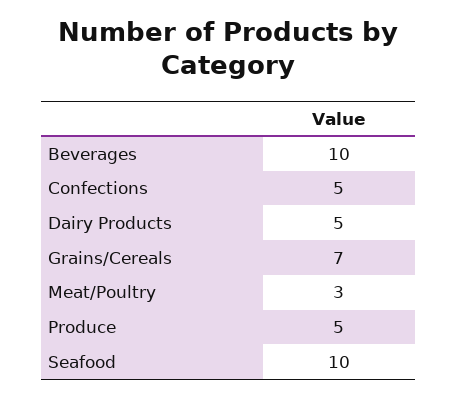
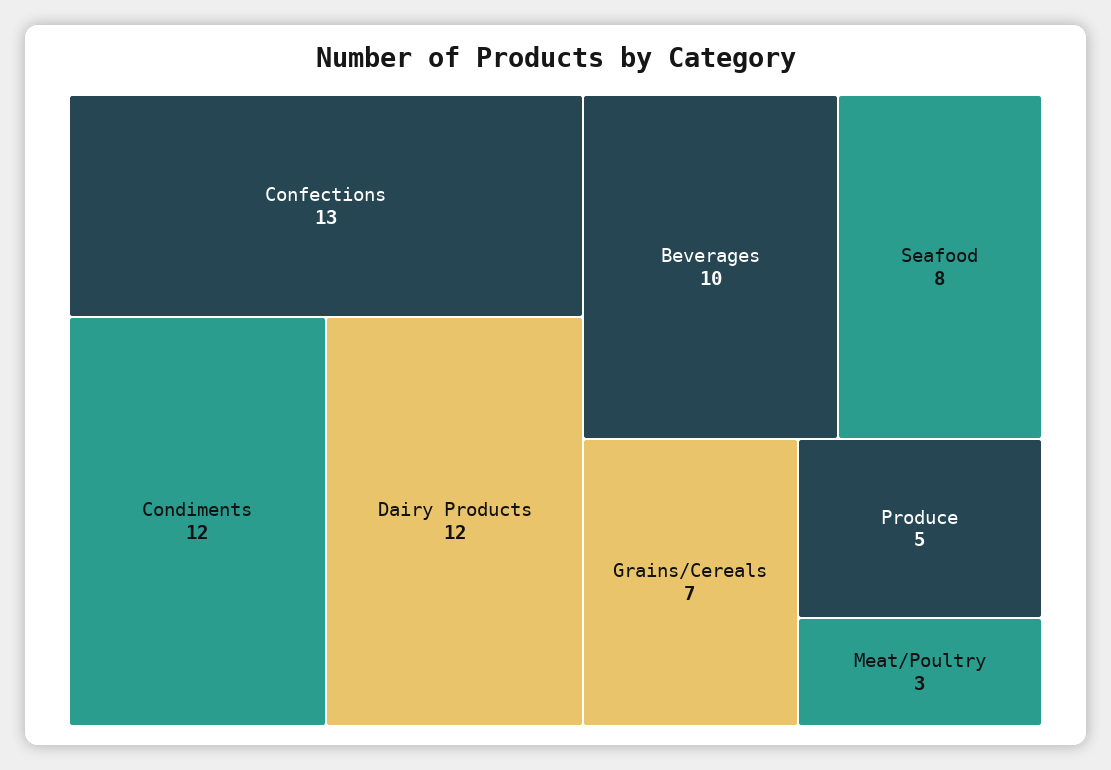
  {
    "Beverages": 10,
-   "Confections": 5,
+   "Confections": 13,
-   "Dairy Products": 5,
+   "Dairy Products": 12,
    "Grains/Cereals": 7,
    "Meat/Poultry": 3,
    "Produce": 5,
-   "Seafood": 10
+   "Seafood": 8,
+   "Condiments": 12
  }

